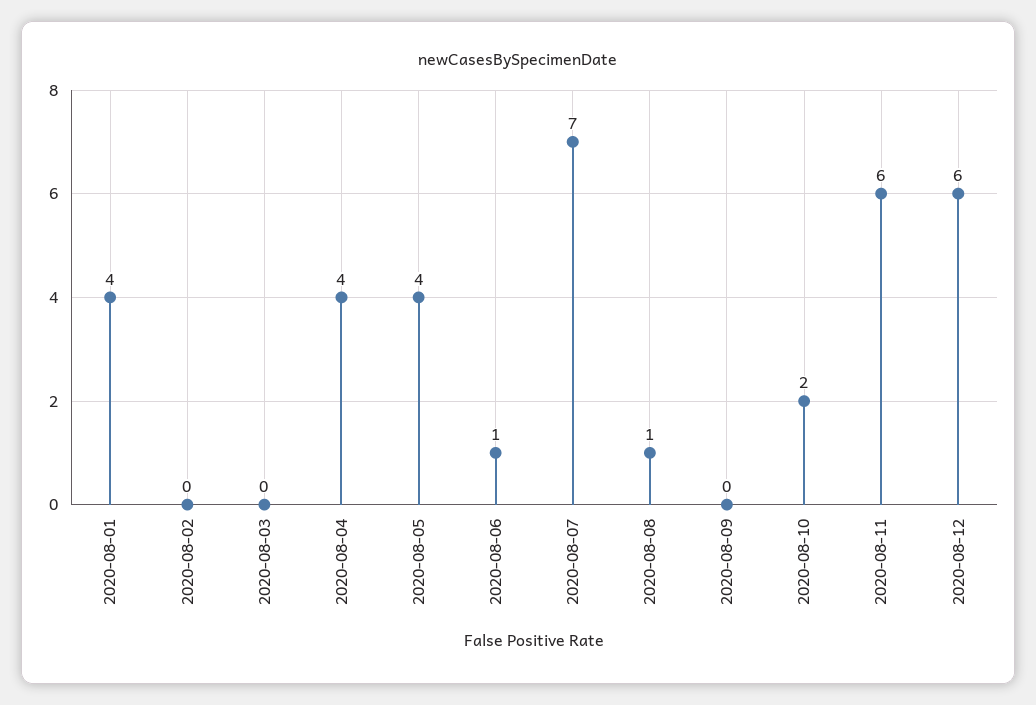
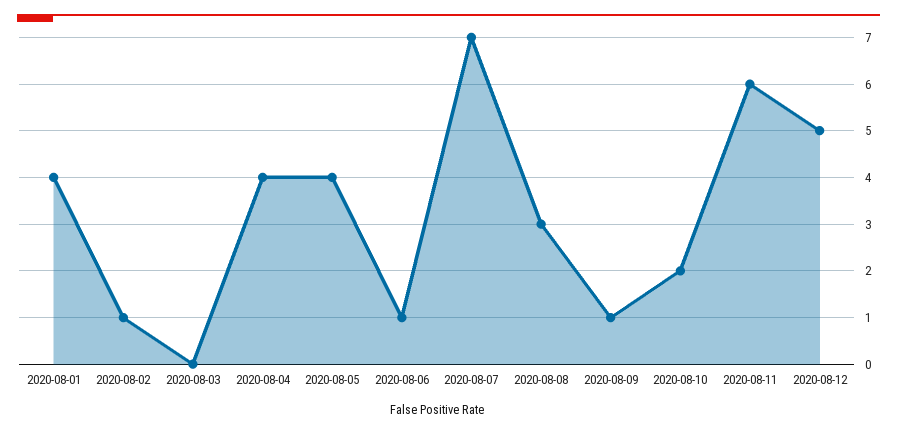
  {
    "2020-08-01": 4,
-   "2020-08-02": 0,
+   "2020-08-02": 1,
    "2020-08-03": 0,
    "2020-08-04": 4,
    "2020-08-05": 4,
    "2020-08-06": 1,
    "2020-08-07": 7,
-   "2020-08-08": 1,
+   "2020-08-08": 3,
-   "2020-08-09": 0,
+   "2020-08-09": 1,
    "2020-08-10": 2,
    "2020-08-11": 6,
-   "2020-08-12": 6
+   "2020-08-12": 5
  }

